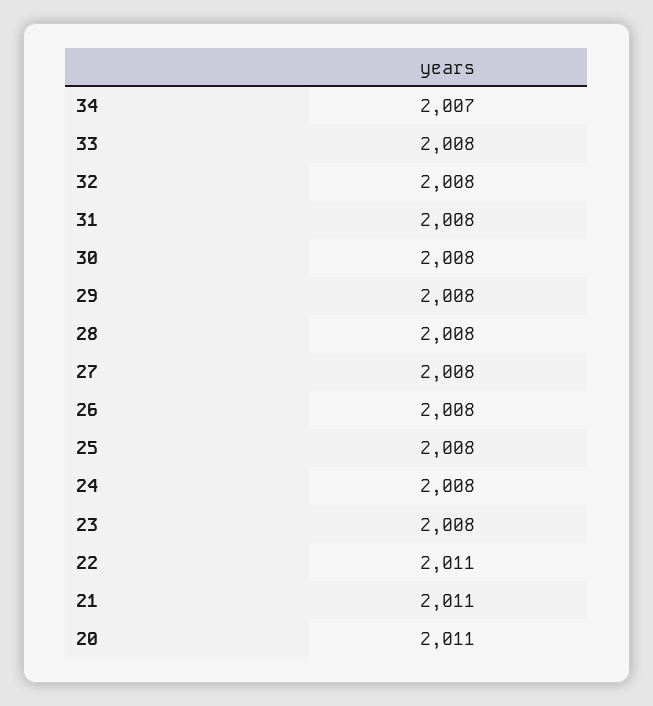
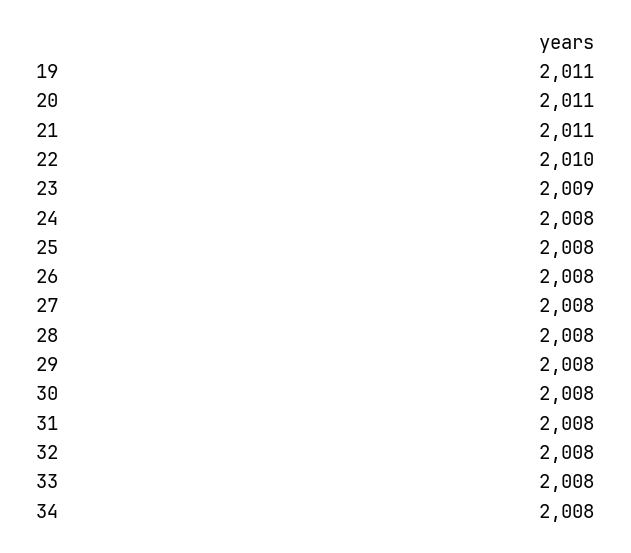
  {
-   "34": 2007,
+   "34": 2008,
    "33": 2008,
    "32": 2008,
    "31": 2008,
    "30": 2008,
    "29": 2008,
    "28": 2008,
    "27": 2008,
    "26": 2008,
    "25": 2008,
    "24": 2008,
-   "23": 2008,
+   "23": 2009,
-   "22": 2011,
+   "22": 2010,
    "21": 2011,
-   "20": 2011
+   "20": 2011,
+   "19": 2011
  }

